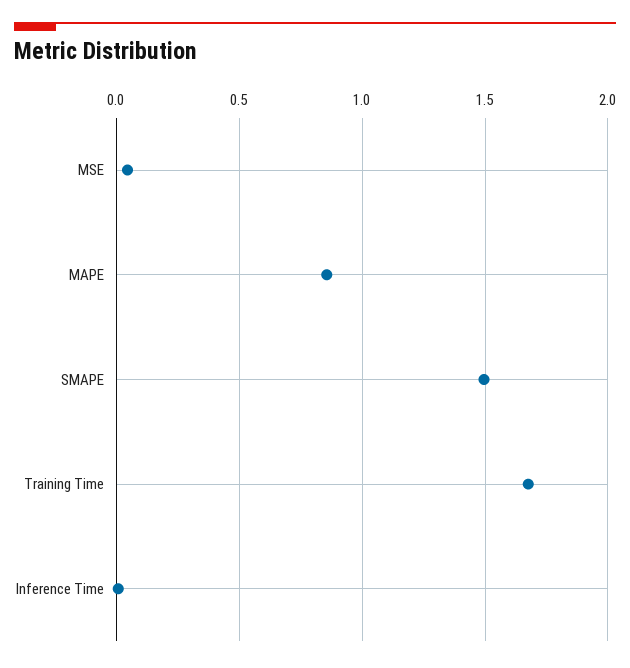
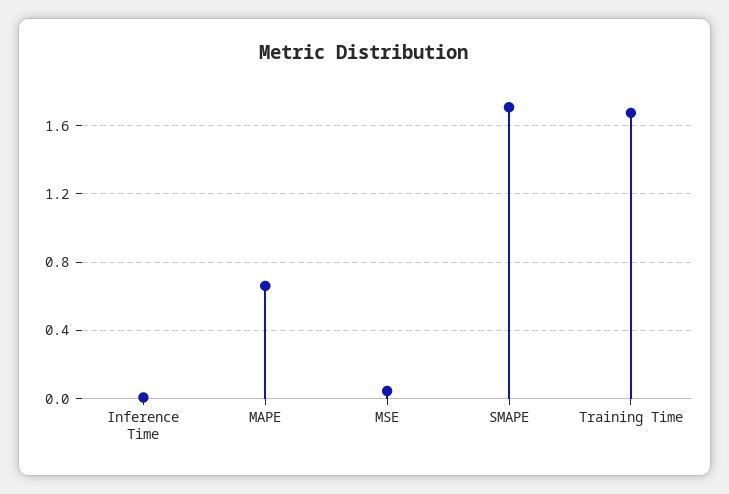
  {
    "MSE": 0.05,
-   "MAPE": 0.85,
+   "MAPE": 0.65,
-   "SMAPE": 1.5,
+   "SMAPE": 1.7,
    "Training Time": 1.7,
    "Inference Time": 0
  }

